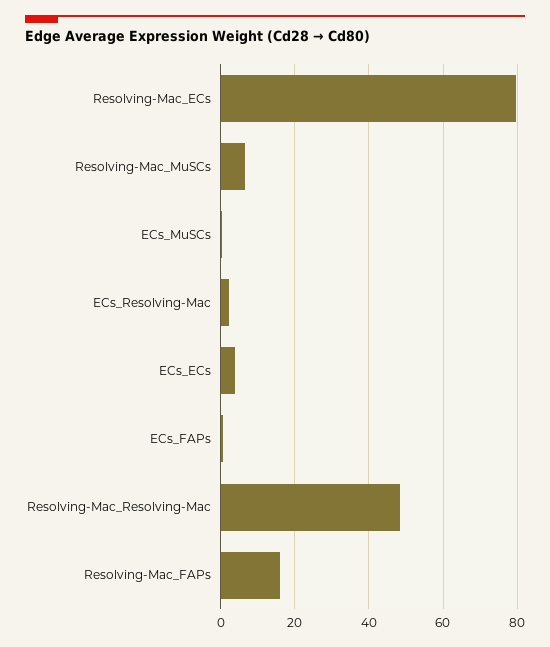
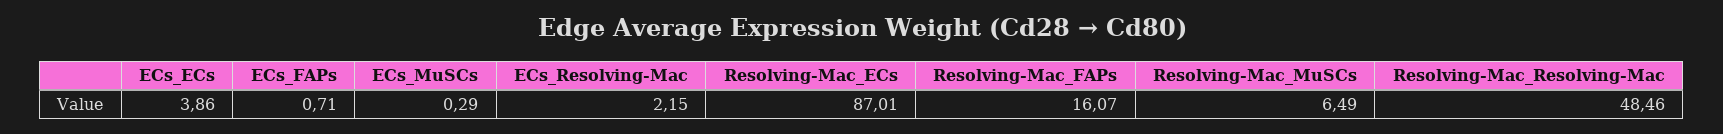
  {
-   "Resolving-Mac_ECs": 80,
+   "Resolving-Mac_ECs": 87.01,
    "Resolving-Mac_MuSCs": 6.49,
    "ECs_MuSCs": 0.29,
    "ECs_Resolving-Mac": 2.15,
    "ECs_ECs": 3.86,
    "ECs_FAPs": 0.71,
    "Resolving-Mac_Resolving-Mac": 48.46,
    "Resolving-Mac_FAPs": 16.07
  }

